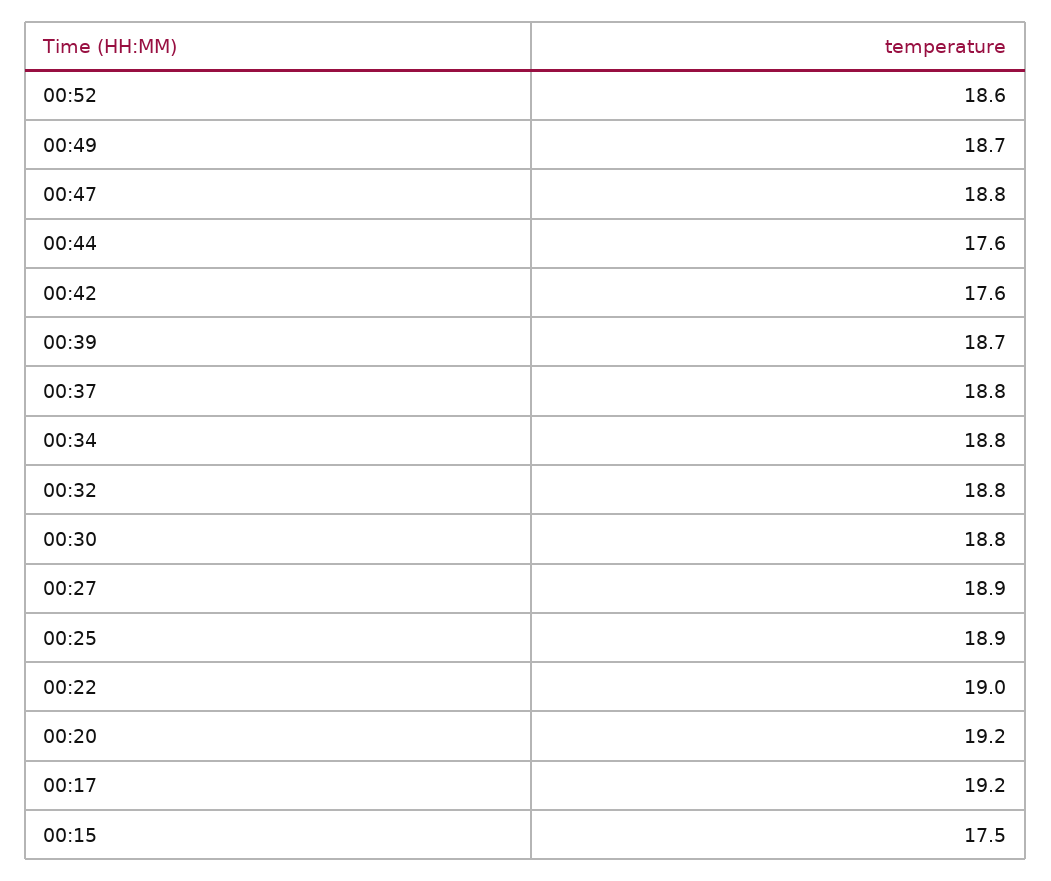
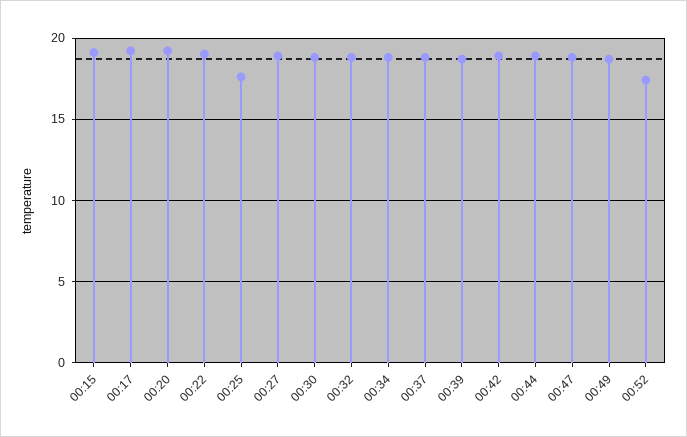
  {
-   "00:52": 18.6,
+   "00:52": 17.5,
    "00:49": 18.7,
    "00:47": 18.8,
-   "00:44": 17.6,
+   "00:44": 19,
-   "00:42": 17.6,
+   "00:42": 19,
    "00:39": 18.7,
    "00:37": 18.8,
    "00:34": 18.8,
    "00:32": 18.8,
    "00:30": 18.8,
    "00:27": 18.9,
-   "00:25": 18.9,
+   "00:25": 17.5,
    "00:22": 19,
    "00:20": 19.2,
    "00:17": 19.2,
-   "00:15": 17.5
+   "00:15": 19
  }

